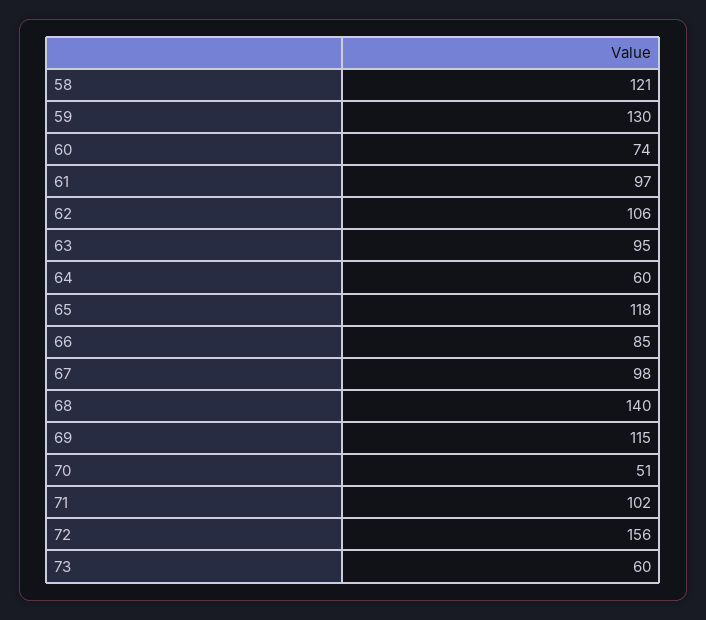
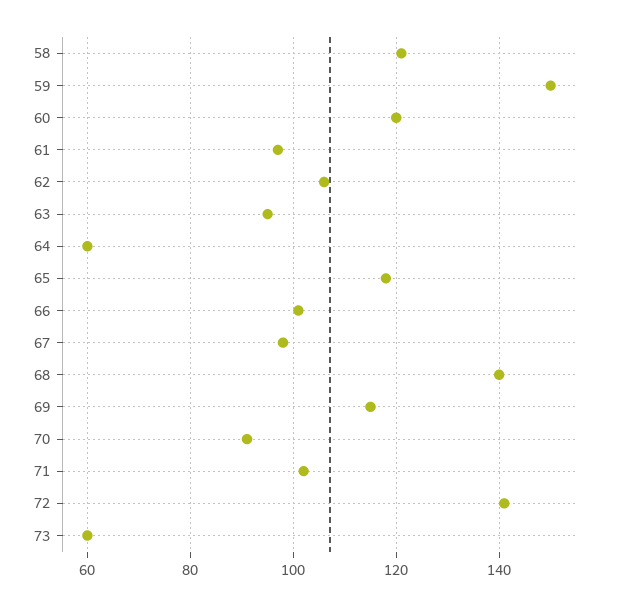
  {
    "58": 121,
-   "59": 130,
+   "59": 150,
-   "60": 74,
+   "60": 120,
    "61": 97,
    "62": 106,
    "63": 95,
    "64": 60,
    "65": 118,
-   "66": 85,
+   "66": 100,
    "67": 98,
    "68": 140,
    "69": 115,
-   "70": 51,
+   "70": 90,
    "71": 102,
-   "72": 156,
+   "72": 140,
    "73": 60
  }

